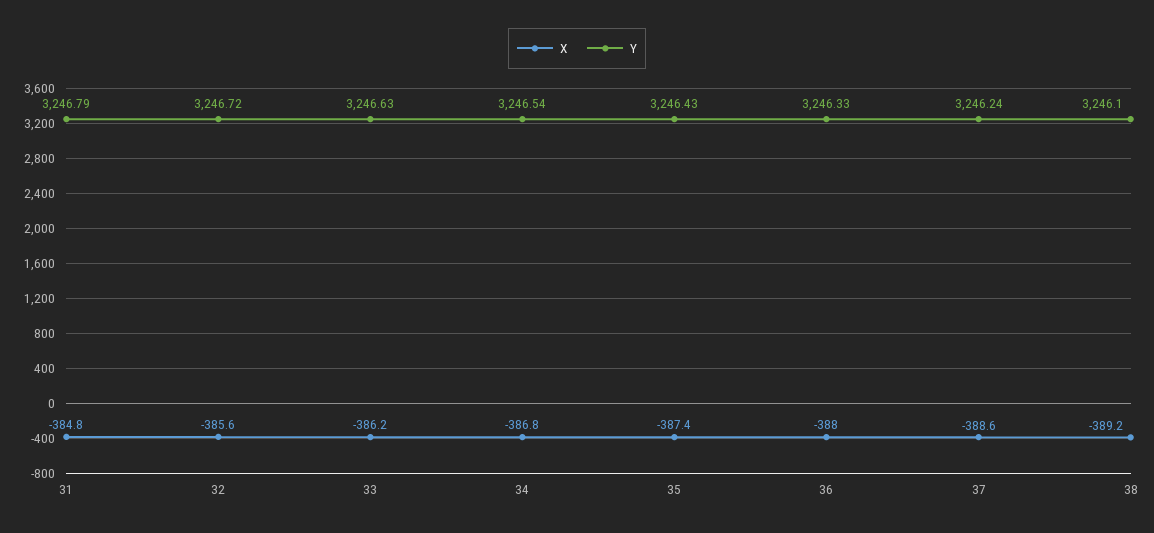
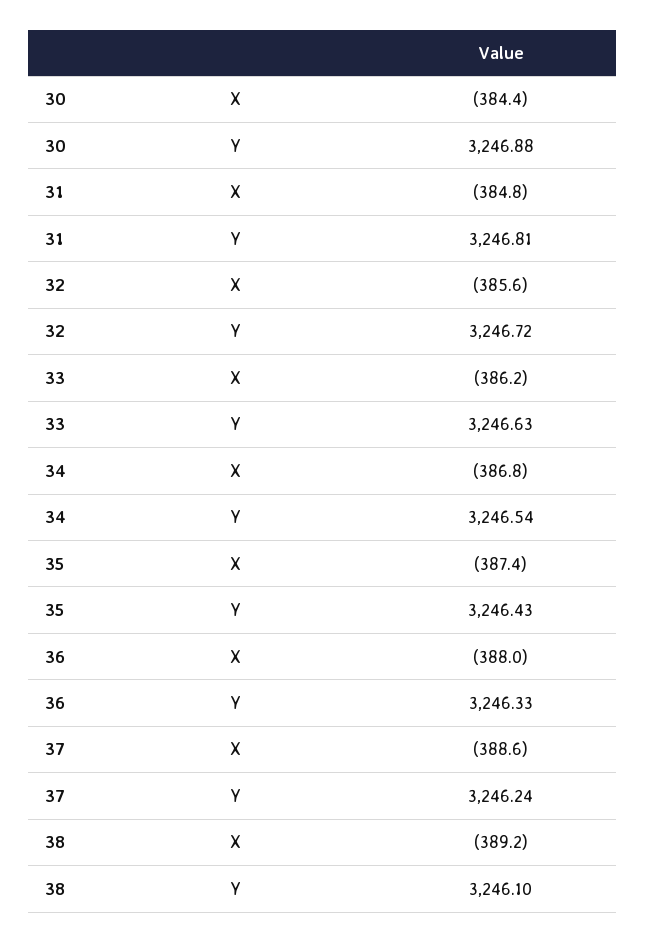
  {
    "X": {
      "31": -384.8,
      "32": -385.6,
      "33": -386.2,
      "34": -386.8,
      "35": -387.4,
      "36": -388,
      "37": -388.6,
-     "38": -389.2
+     "38": -389.2,
+     "30": -384.4
    },
    "Y": {
-     "31": 3246.79,
+     "31": 3246.81,
      "32": 3246.72,
      "33": 3246.63,
      "34": 3246.54,
      "35": 3246.43,
      "36": 3246.33,
      "37": 3246.24,
-     "38": 3246.1
+     "38": 3246.1,
+     "30": 3246.88
    }
  }

